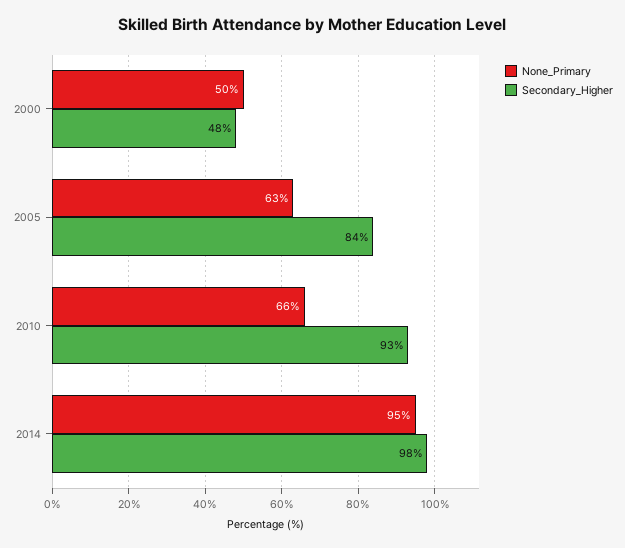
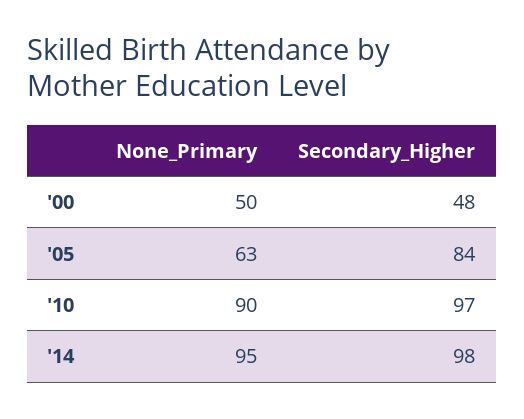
  {
    "None_Primary": {
      "2000": 50,
      "2005": 63,
-     "2010": 66,
+     "2010": 90,
      "2014": 95
    },
    "Secondary_Higher": {
      "2000": 48,
      "2005": 84,
-     "2010": 93,
+     "2010": 97,
      "2014": 98
    }
  }

